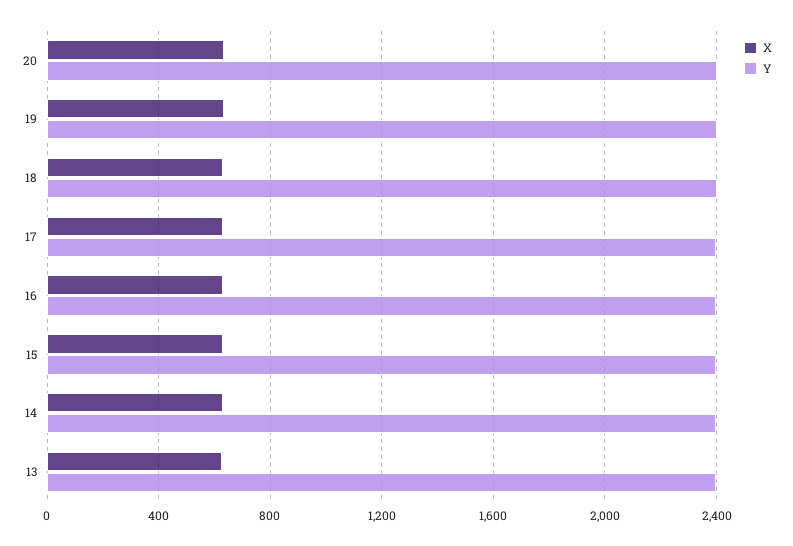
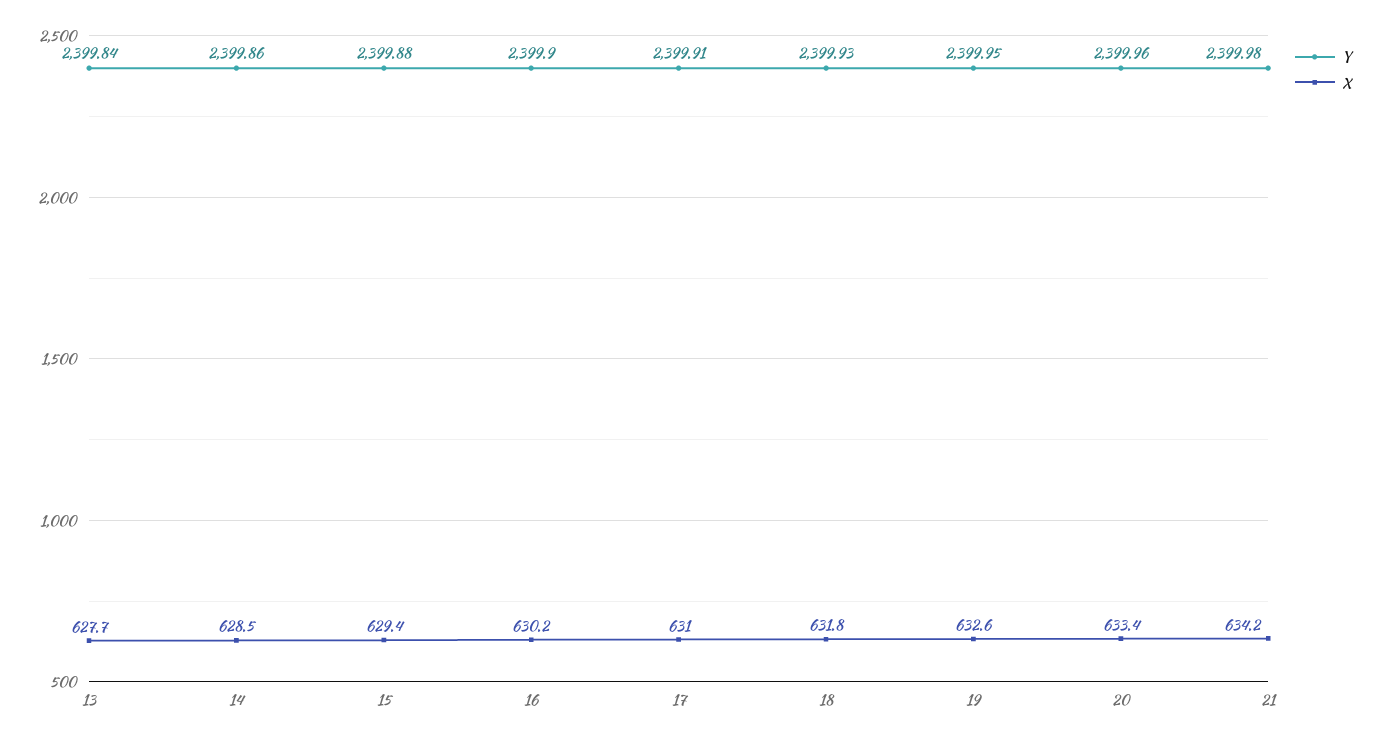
  {
    "X": {
      "20": 633.4,
      "19": 632.6,
      "18": 631.8,
      "17": 631,
      "16": 630.2,
      "15": 629.4,
      "14": 628.5,
-     "13": 627.7
+     "13": 627.7,
+     "21": 634.2
    },
    "Y": {
      "20": 2399.96,
      "19": 2399.95,
      "18": 2399.93,
      "17": 2399.91,
      "16": 2399.9,
      "15": 2399.88,
      "14": 2399.86,
-     "13": 2399.84
+     "13": 2399.84,
+     "21": 2399.98
    }
  }

